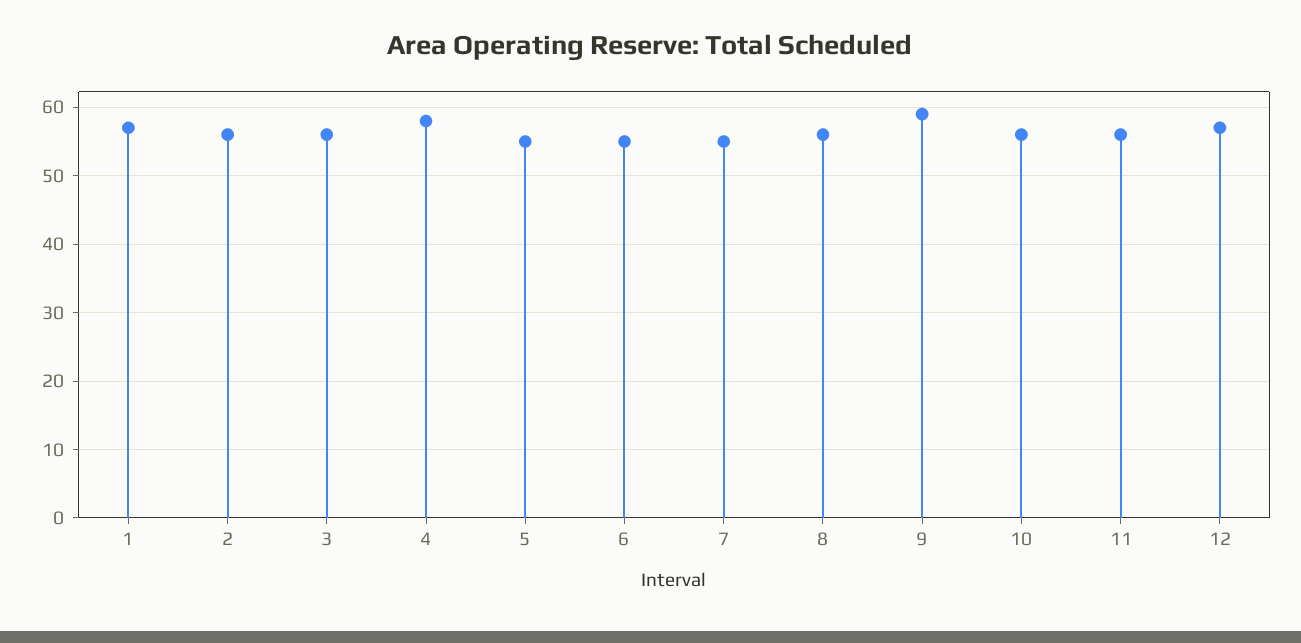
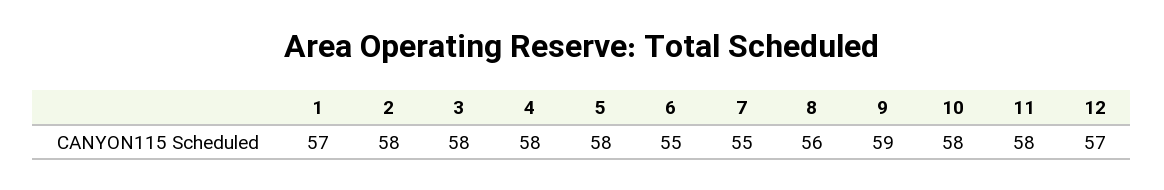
  {
    "1": 57,
-   "2": 56,
+   "2": 58,
-   "3": 56,
+   "3": 58,
    "4": 58,
-   "5": 55,
+   "5": 58,
    "6": 55,
    "7": 55,
    "8": 56,
    "9": 59,
-   "10": 56,
+   "10": 58,
-   "11": 56,
+   "11": 58,
    "12": 57
  }

